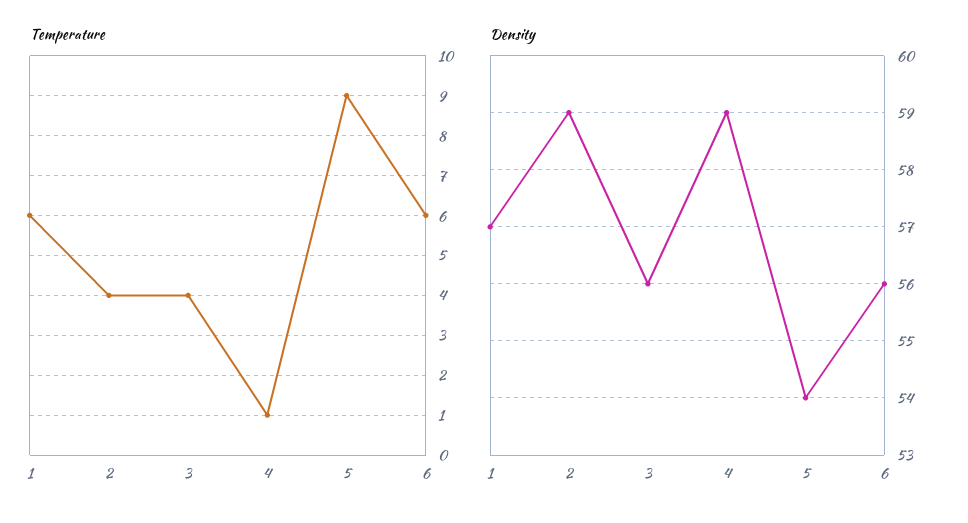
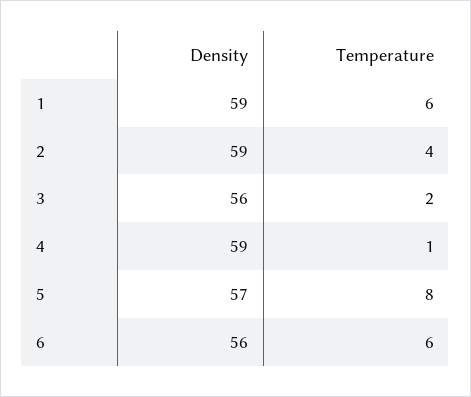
  {
    "Temperature": {
      "1": 6,
      "2": 4,
-     "3": 4,
+     "3": 2,
      "4": 1,
-     "5": 9,
+     "5": 8,
      "6": 6
    },
    "Density": {
-     "1": 57,
+     "1": 59,
      "2": 59,
      "3": 56,
      "4": 59,
-     "5": 54,
+     "5": 57,
      "6": 56
    }
  }

